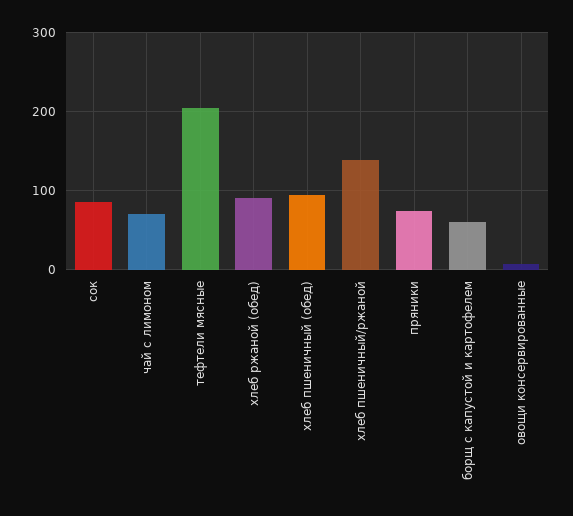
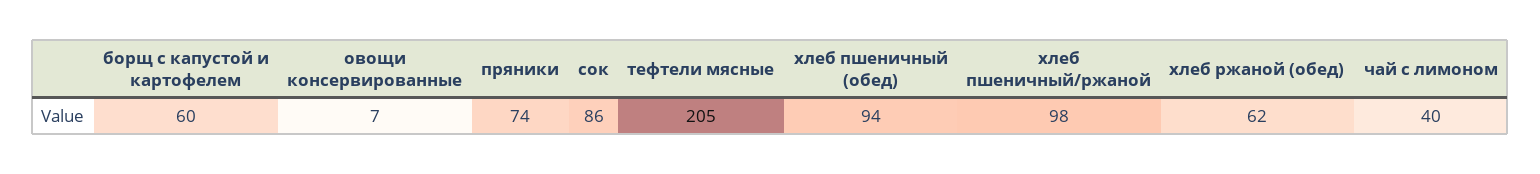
  {
    "сок": 86,
-   "чай с лимоном": 70,
+   "чай с лимоном": 40,
    "тефтели мясные": 205,
-   "хлеб ржаной (обед)": 90,
+   "хлеб ржаной (обед)": 62,
    "хлеб пшеничный (обед)": 94,
-   "хлеб пшеничный/ржаной": 140,
+   "хлеб пшеничный/ржаной": 98,
    "пряники": 74,
    "борщ с капустой и картофелем": 60,
    "овощи консервированные": 7
  }

